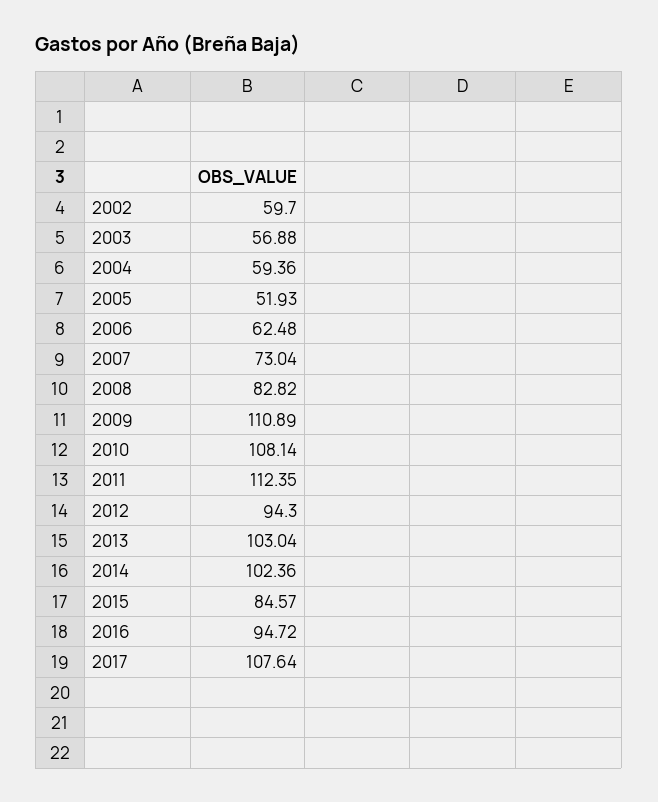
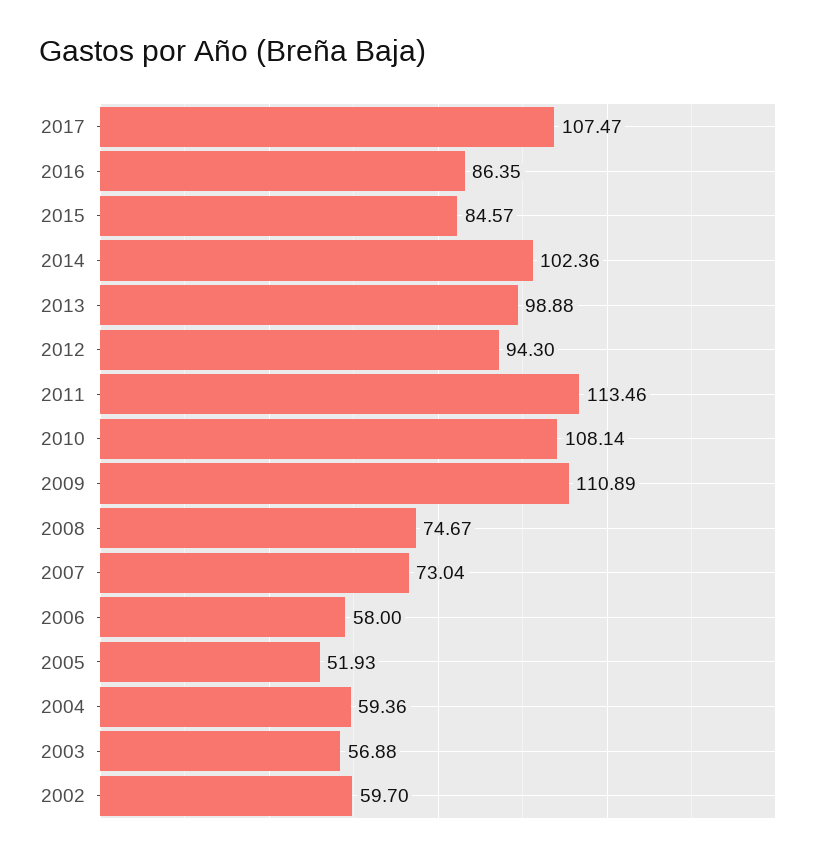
  {
    "2002": 59.7,
    "2003": 56.88,
    "2004": 59.36,
    "2005": 51.93,
-   "2006": 62.48,
+   "2006": 58,
    "2007": 73.04,
-   "2008": 82.82,
+   "2008": 74.67,
    "2009": 110.89,
    "2010": 108.14,
-   "2011": 112.35,
+   "2011": 113.46,
    "2012": 94.3,
-   "2013": 103.04,
+   "2013": 98.88,
    "2014": 102.36,
    "2015": 84.57,
-   "2016": 94.72,
+   "2016": 86.35,
-   "2017": 107.64
+   "2017": 107.47
  }

